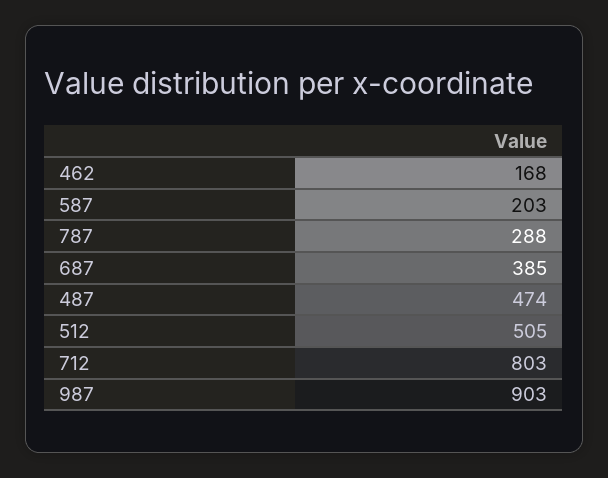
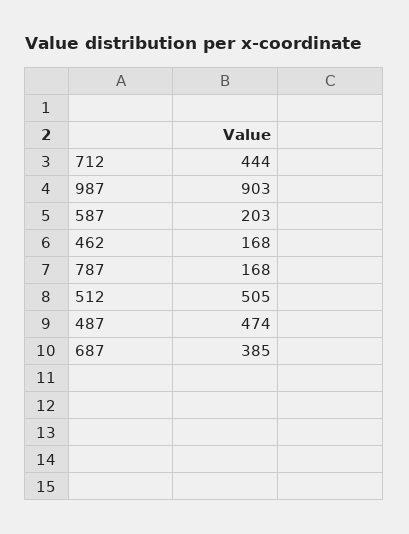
  {
    "462": 168,
    "587": 203,
-   "787": 288,
+   "787": 168,
    "687": 385,
    "487": 474,
    "512": 505,
-   "712": 803,
+   "712": 444,
    "987": 903
  }

